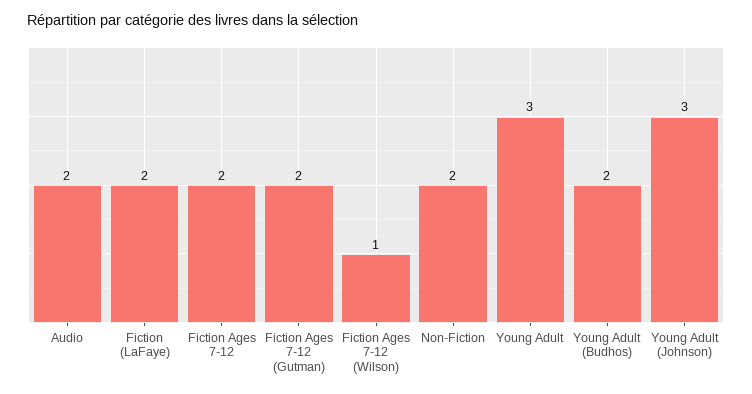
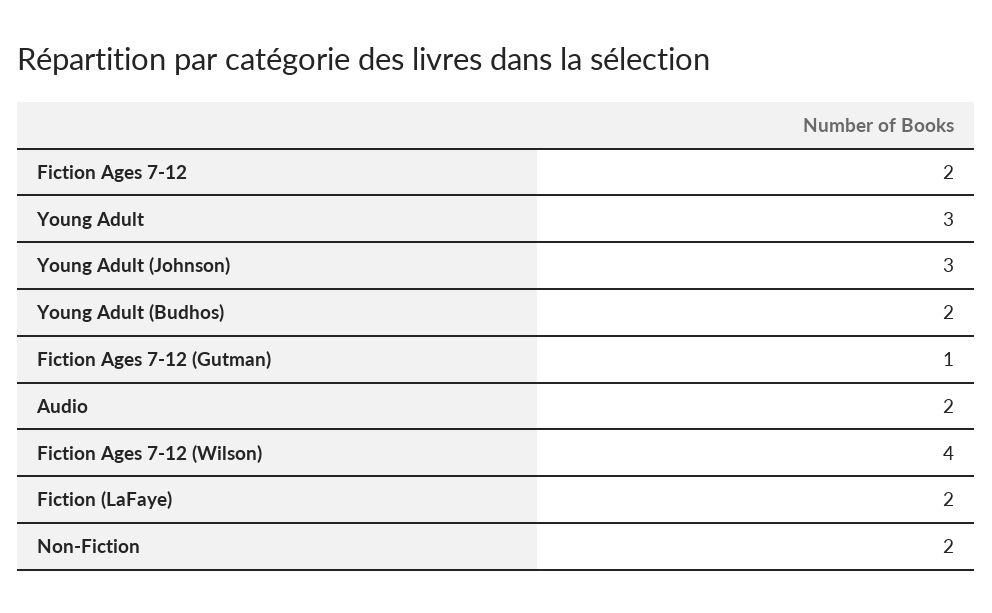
  {
    "Audio": 2,
    "Fiction (LaFaye)": 2,
    "Fiction Ages 7-12": 2,
-   "Fiction Ages 7-12 (Gutman)": 2,
+   "Fiction Ages 7-12 (Gutman)": 1,
-   "Fiction Ages 7-12 (Wilson)": 1,
+   "Fiction Ages 7-12 (Wilson)": 4,
    "Non-Fiction": 2,
    "Young Adult": 3,
    "Young Adult (Budhos)": 2,
    "Young Adult (Johnson)": 3
  }

